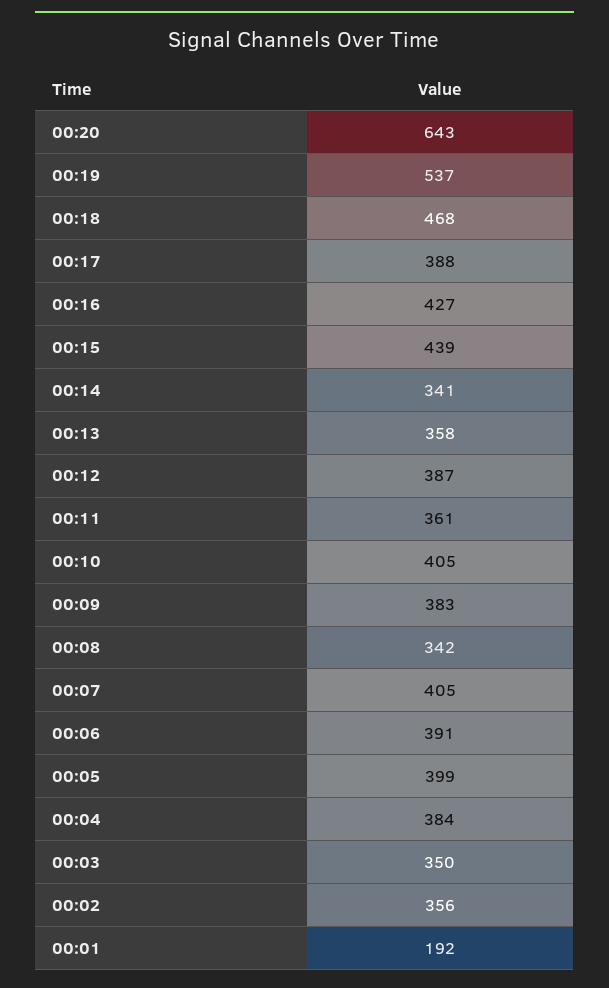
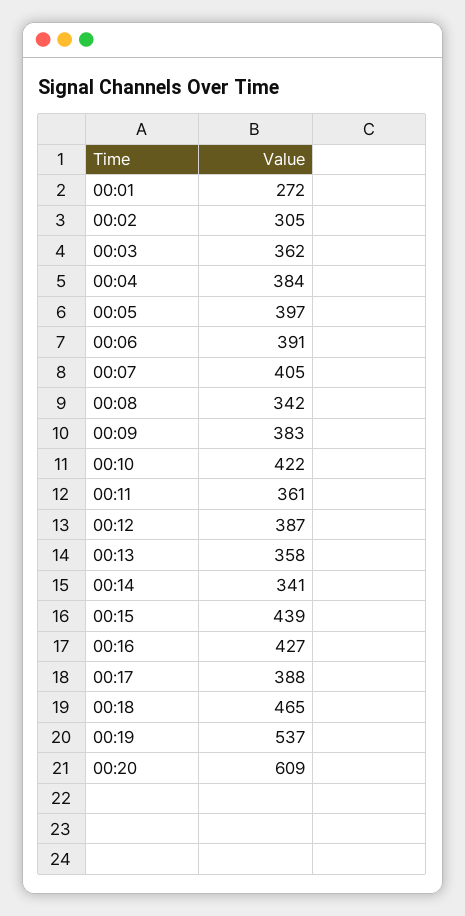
  {
-   "00:20": 643,
+   "00:20": 609,
    "00:19": 537,
-   "00:18": 468,
+   "00:18": 465,
    "00:17": 388,
    "00:16": 427,
    "00:15": 439,
    "00:14": 341,
    "00:13": 358,
    "00:12": 387,
    "00:11": 361,
-   "00:10": 405,
+   "00:10": 422,
    "00:09": 383,
    "00:08": 342,
    "00:07": 405,
    "00:06": 391,
-   "00:05": 399,
+   "00:05": 397,
    "00:04": 384,
-   "00:03": 350,
+   "00:03": 362,
-   "00:02": 356,
+   "00:02": 305,
-   "00:01": 192
+   "00:01": 272
  }

